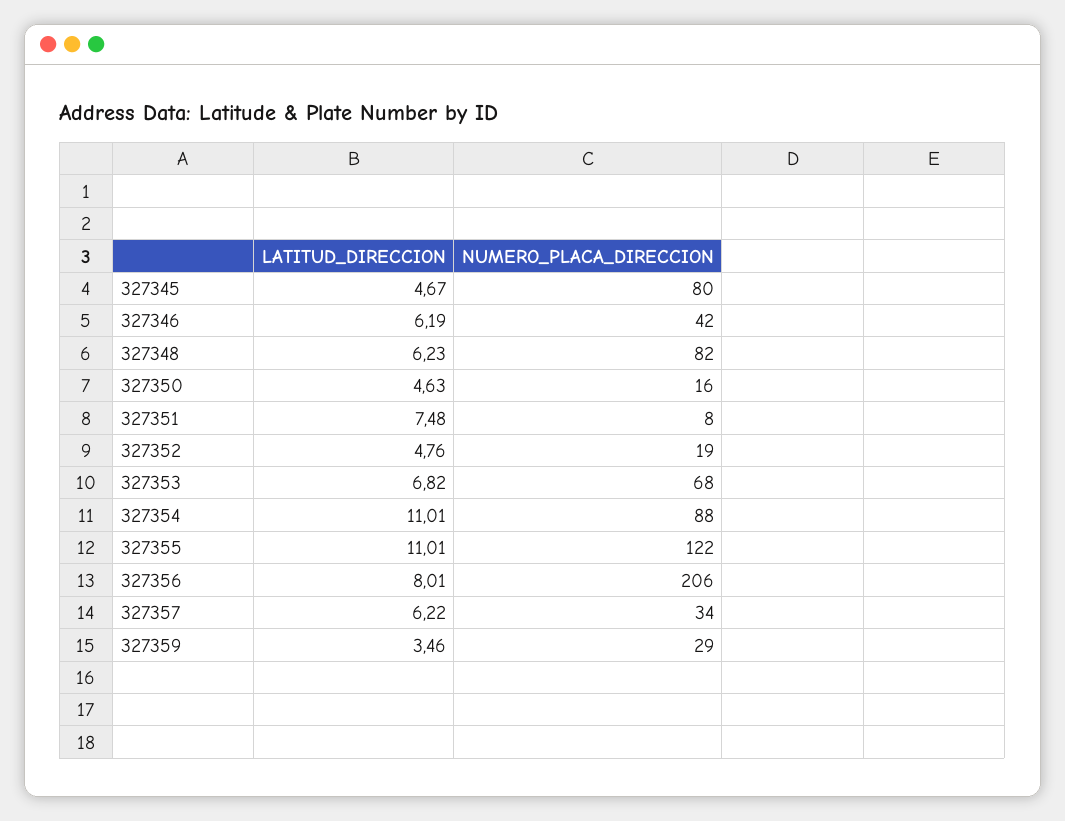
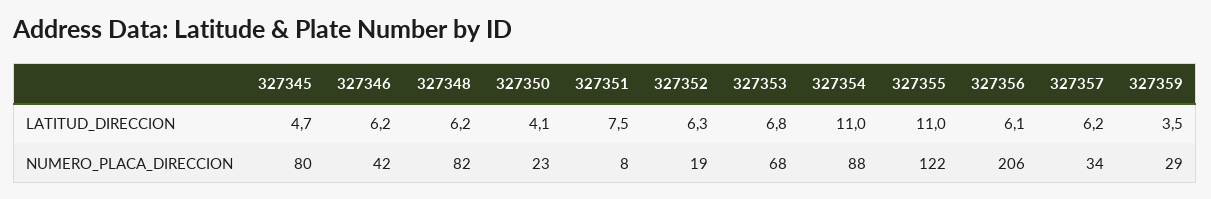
  {
    "LATITUD_DIRECCION": {
      "327345": 4.67,
      "327346": 6.19,
      "327348": 6.23,
-     "327350": 4.63,
+     "327350": 4.1,
      "327351": 7.48,
-     "327352": 4.76,
+     "327352": 6.3,
      "327353": 6.82,
      "327354": 11.01,
      "327355": 11.01,
-     "327356": 8.01,
+     "327356": 6.1,
      "327357": 6.22,
      "327359": 3.46
    },
    "NUMERO_PLACA_DIRECCION": {
      "327345": 80,
      "327346": 42,
      "327348": 82,
-     "327350": 16,
+     "327350": 23,
      "327351": 8,
      "327352": 19,
      "327353": 68,
      "327354": 88,
      "327355": 122,
      "327356": 206,
      "327357": 34,
      "327359": 29
    }
  }

